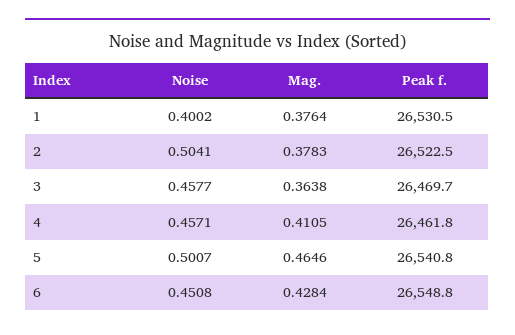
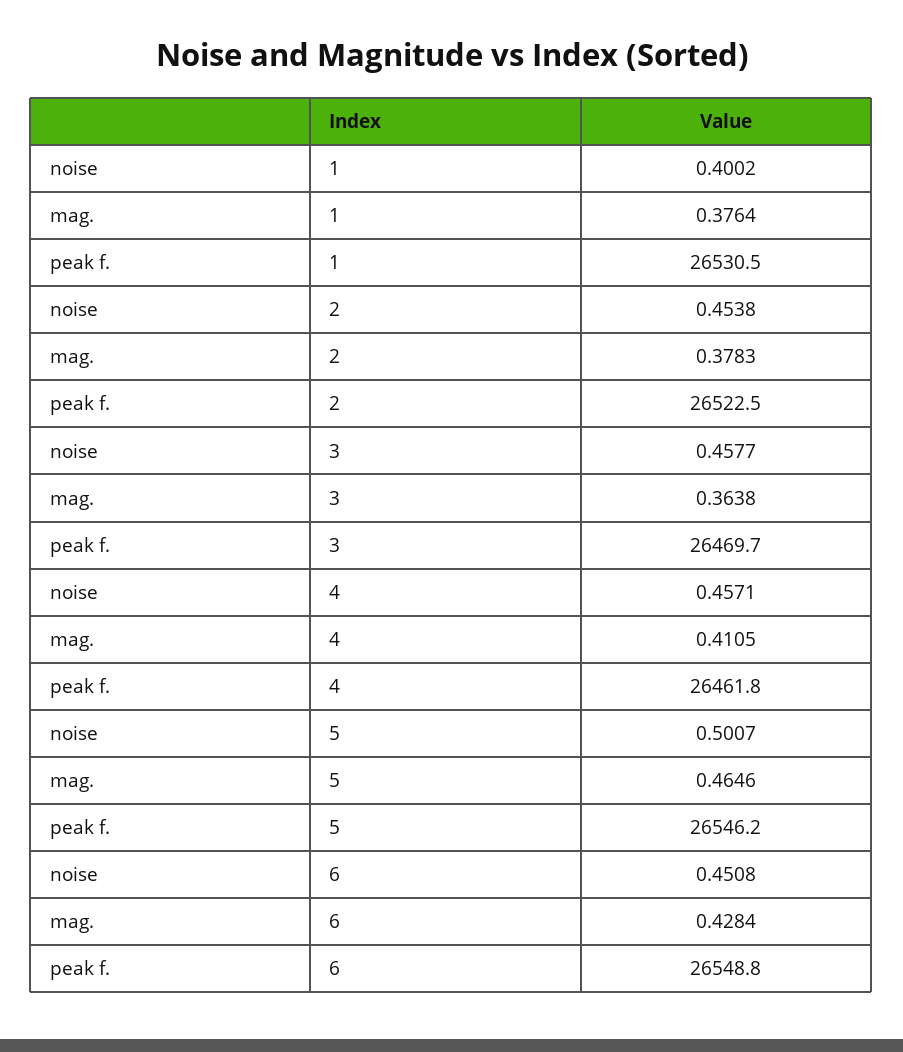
  {
    "Noise": {
      "1": 0.4002,
-     "2": 0.5041,
+     "2": 0.4538,
      "3": 0.4577,
      "4": 0.4571,
      "5": 0.5007,
      "6": 0.4508
    },
    "Mag.": {
      "1": 0.3764,
      "2": 0.3783,
      "3": 0.3638,
      "4": 0.4105,
      "5": 0.4646,
      "6": 0.4284
    },
    "Peak f.": {
      "1": 26530.5,
      "2": 26522.5,
      "3": 26469.7,
      "4": 26461.8,
-     "5": 26540.8,
+     "5": 26546.2,
      "6": 26548.8
    }
  }

